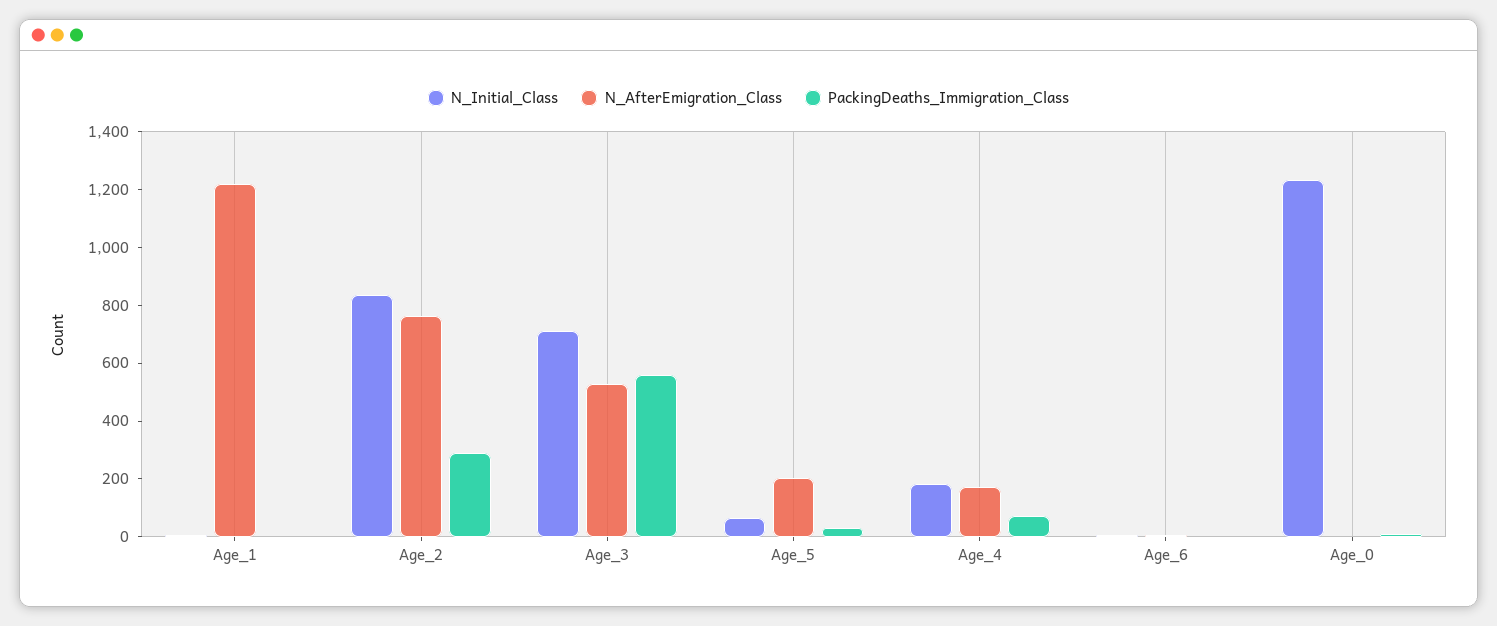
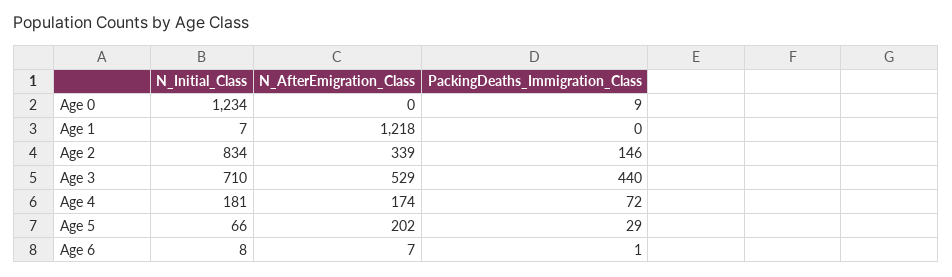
  {
    "N_Initial_Class": {
      "Age_1": 7,
      "Age_2": 834,
      "Age_3": 710,
      "Age_5": 66,
      "Age_4": 181,
      "Age_6": 8,
      "Age_0": 1234
    },
    "N_AfterEmigration_Class": {
      "Age_1": 1218,
-     "Age_2": 750,
+     "Age_2": 339,
      "Age_3": 529,
      "Age_5": 202,
      "Age_4": 174,
      "Age_6": 7,
      "Age_0": 0
    },
    "PackingDeaths_Immigration_Class": {
      "Age_1": 0,
-     "Age_2": 300,
+     "Age_2": 146,
-     "Age_3": 550,
+     "Age_3": 440,
      "Age_5": 29,
      "Age_4": 72,
      "Age_6": 1,
      "Age_0": 9
    }
  }

